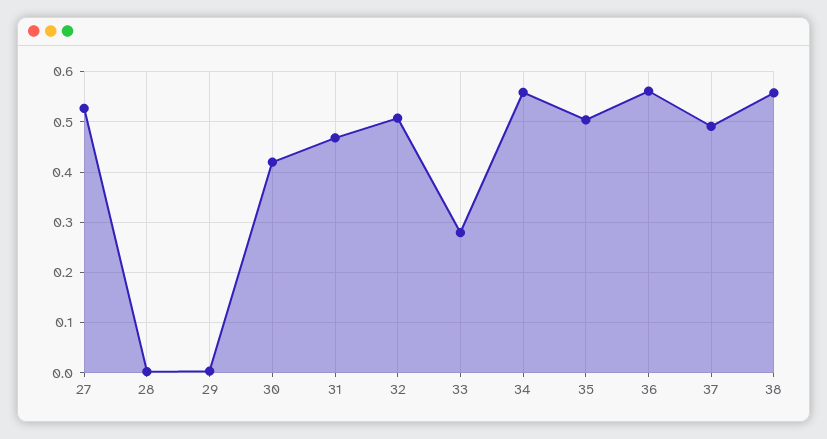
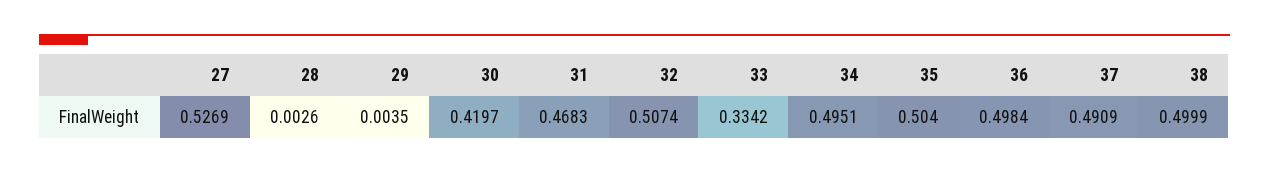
  {
    "27": 0.5269,
    "28": 0.0026,
    "29": 0.0035,
    "30": 0.4197,
    "31": 0.4683,
    "32": 0.5074,
-   "33": 0.28,
+   "33": 0.3342,
-   "34": 0.56,
+   "34": 0.4951,
    "35": 0.504,
-   "36": 0.56,
+   "36": 0.4984,
    "37": 0.4909,
-   "38": 0.56
+   "38": 0.4999
  }

